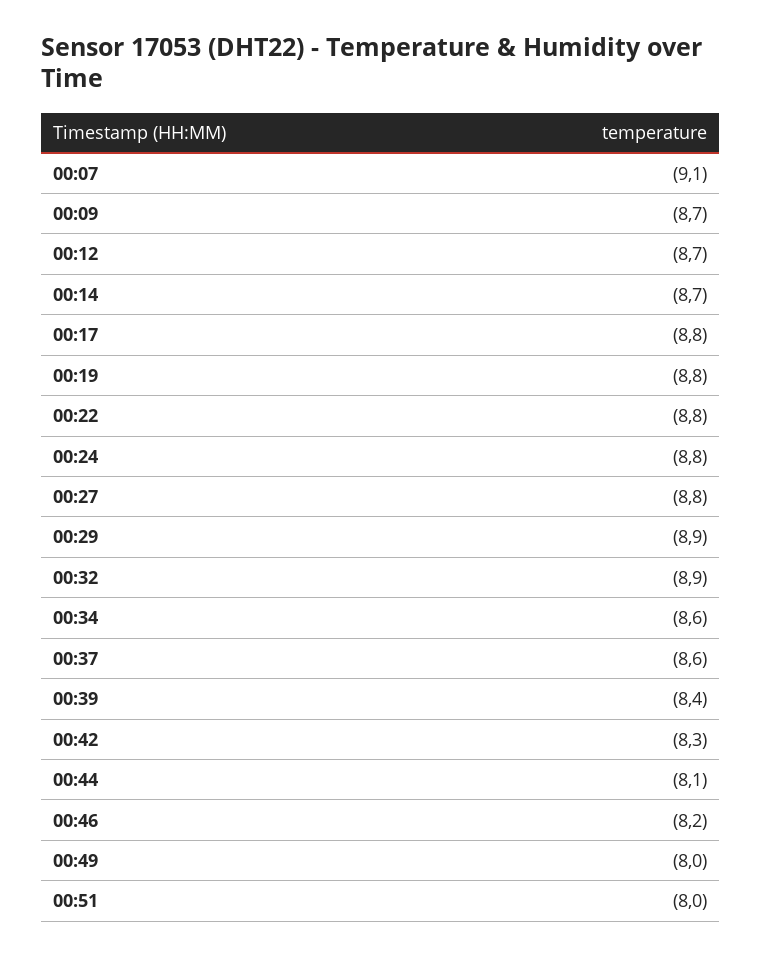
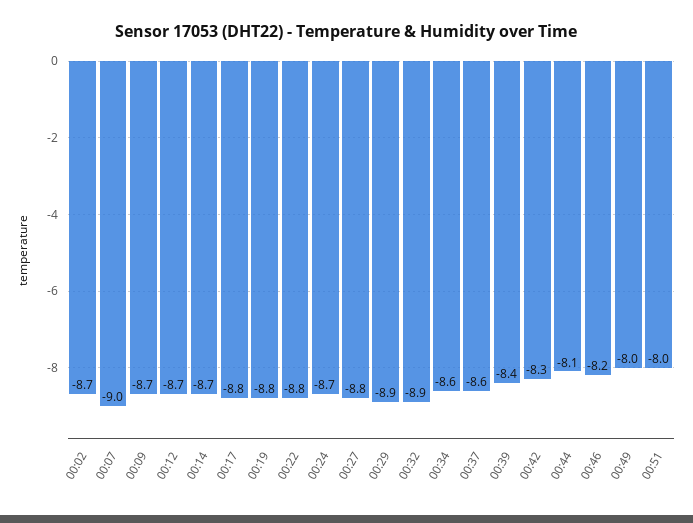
  {
-   "00:07": -9.1,
+   "00:07": -9,
    "00:09": -8.7,
    "00:12": -8.7,
    "00:14": -8.7,
    "00:17": -8.8,
    "00:19": -8.8,
    "00:22": -8.8,
-   "00:24": -8.8,
+   "00:24": -8.7,
    "00:27": -8.8,
    "00:29": -8.9,
    "00:32": -8.9,
    "00:34": -8.6,
    "00:37": -8.6,
    "00:39": -8.4,
    "00:42": -8.3,
    "00:44": -8.1,
    "00:46": -8.2,
    "00:49": -8,
-   "00:51": -8
+   "00:51": -8,
+   "00:02": -8.7
  }

